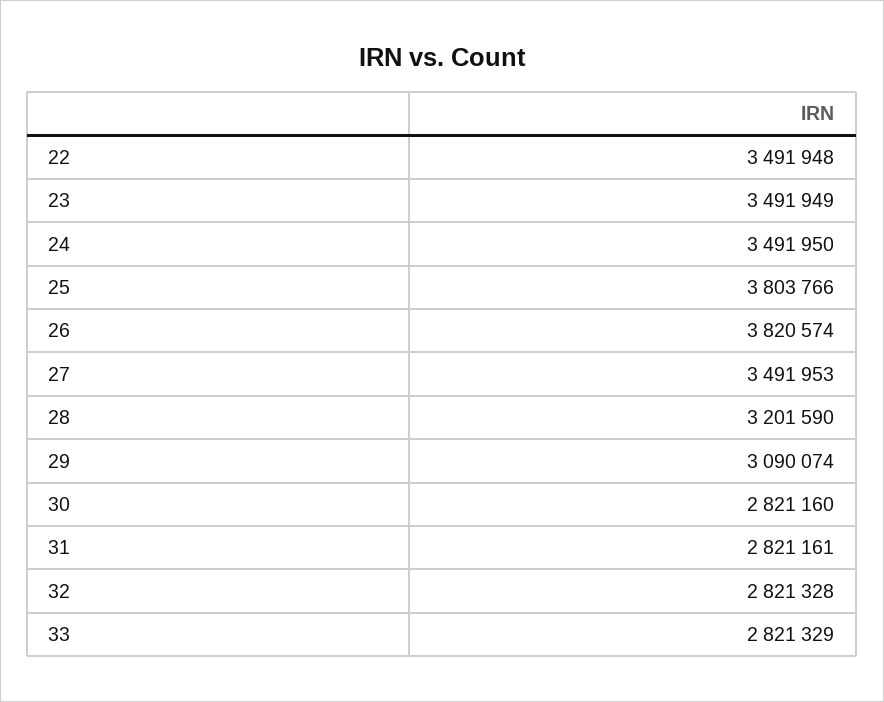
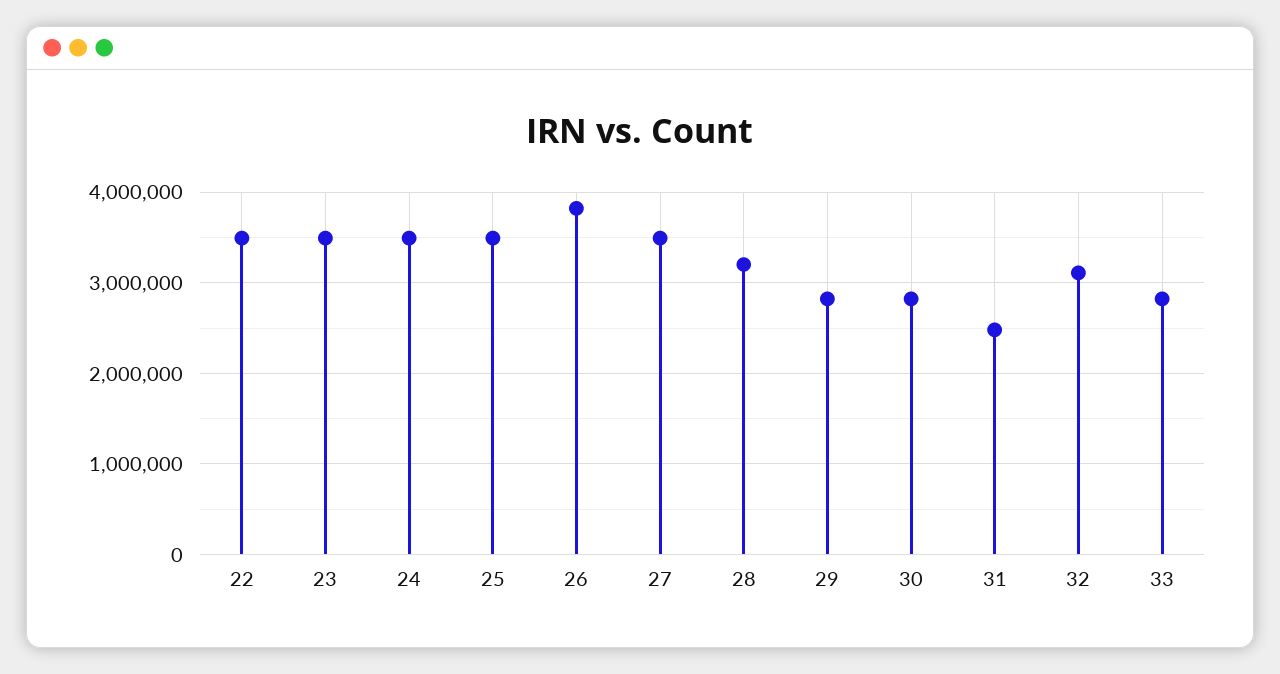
  {
    "22": 3491948,
    "23": 3491949,
    "24": 3491950,
-   "25": 3803766,
+   "25": 3500000,
    "26": 3820574,
    "27": 3491953,
    "28": 3201590,
-   "29": 3090074,
+   "29": 2800000,
    "30": 2821160,
-   "31": 2821161,
+   "31": 2500000,
-   "32": 2821328,
+   "32": 3100000,
    "33": 2821329
  }

